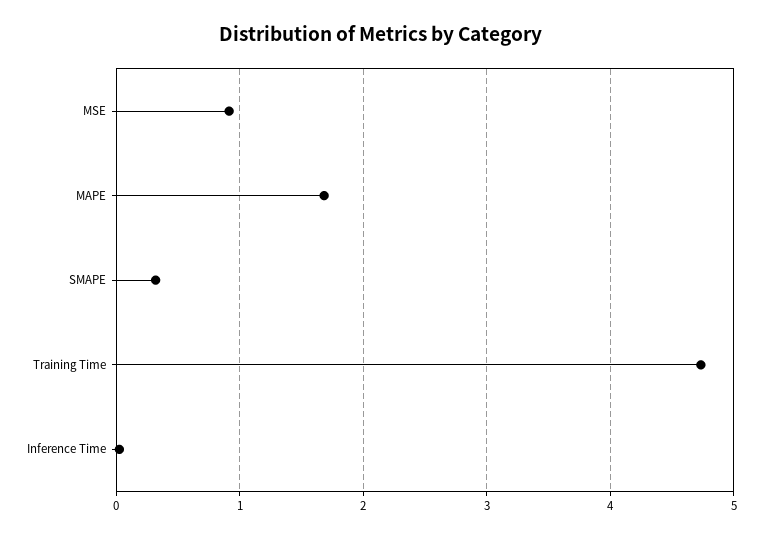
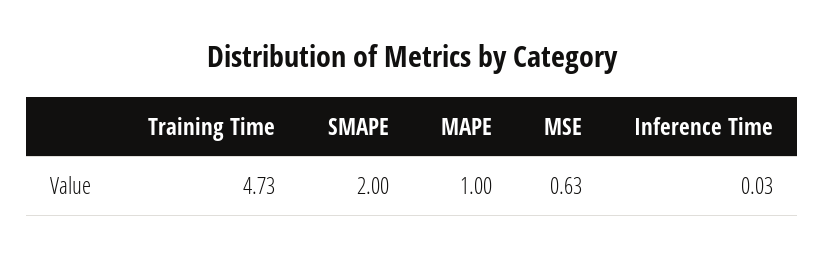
  {
-   "MSE": 0.9,
+   "MSE": 0.63,
-   "MAPE": 1.7,
+   "MAPE": 1,
-   "SMAPE": 0.3,
+   "SMAPE": 2,
    "Training Time": 4.73,
    "Inference Time": 0.03
  }

